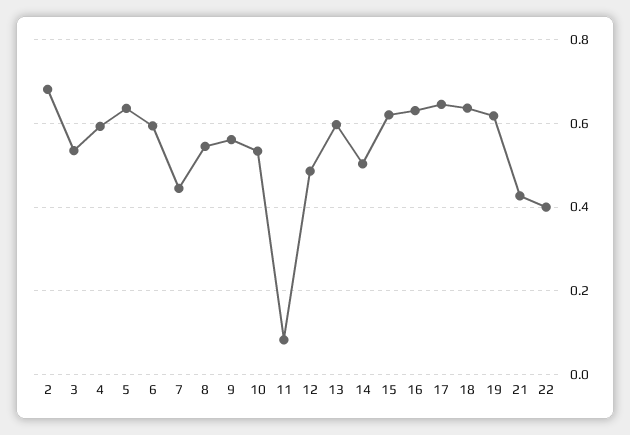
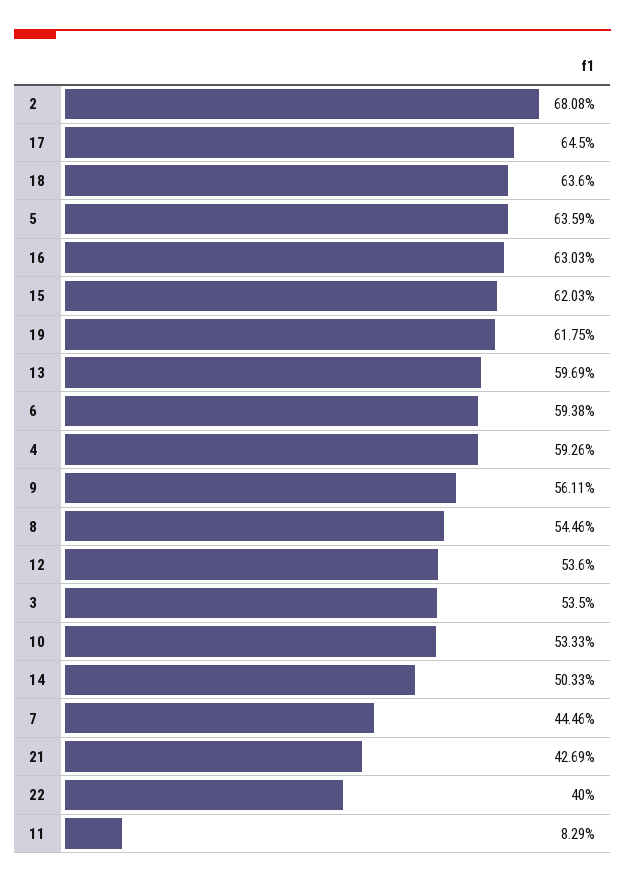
  {
    "2": 0.6808,
    "3": 0.535,
    "4": 0.5926,
    "5": 0.6359,
    "6": 0.5938,
    "7": 0.4446,
    "8": 0.5446,
    "9": 0.5611,
    "10": 0.5333,
    "11": 0.0829,
-   "12": 0.48,
+   "12": 0.536,
    "13": 0.5969,
    "14": 0.5033,
    "15": 0.6203,
    "16": 0.6303,
    "17": 0.645,
    "18": 0.636,
    "19": 0.6175,
    "21": 0.4269,
    "22": 0.4
  }

